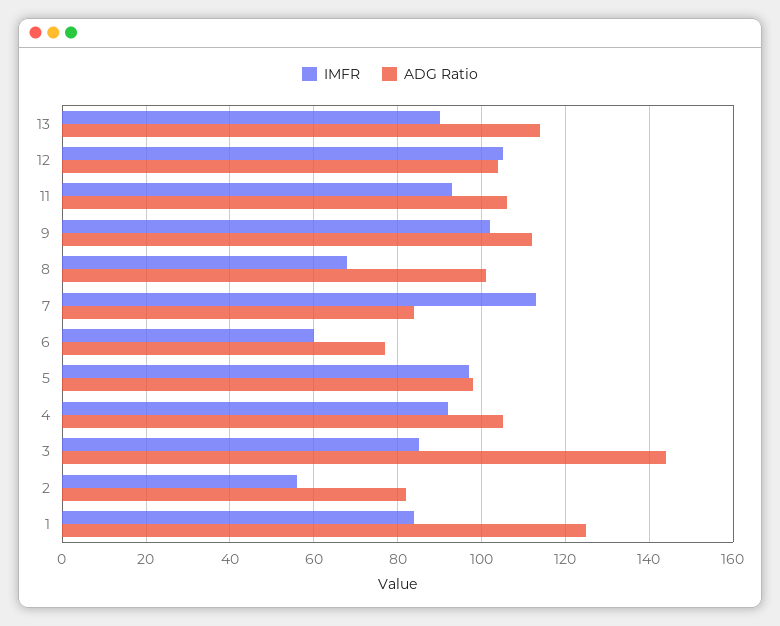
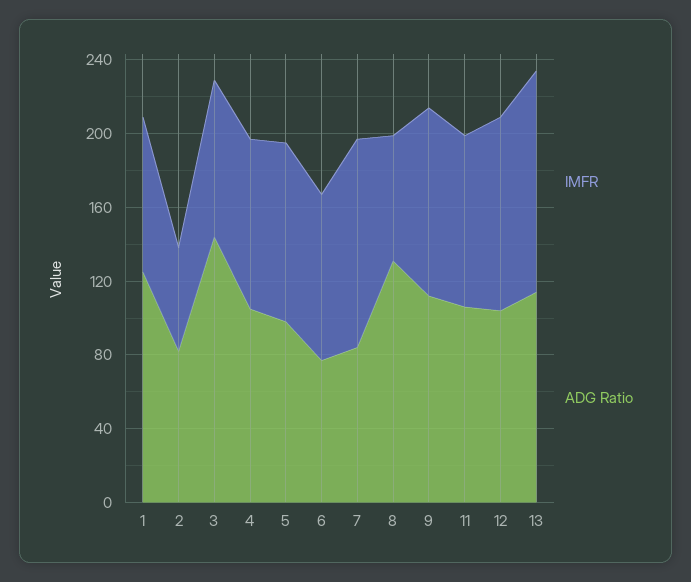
  {
    "IMFR": {
-     "13": 90,
+     "13": 120,
      "12": 105,
      "11": 95,
      "9": 100,
      "8": 70,
      "7": 115,
-     "6": 60,
+     "6": 90,
      "5": 95,
      "4": 90,
      "3": 85,
      "2": 55,
      "1": 85
    },
    "ADG Ratio": {
      "13": 115,
      "12": 105,
      "11": 105,
      "9": 110,
-     "8": 100,
+     "8": 130,
      "7": 85,
      "6": 75,
      "5": 100,
      "4": 105,
      "3": 145,
      "2": 80,
      "1": 125
    }
  }

